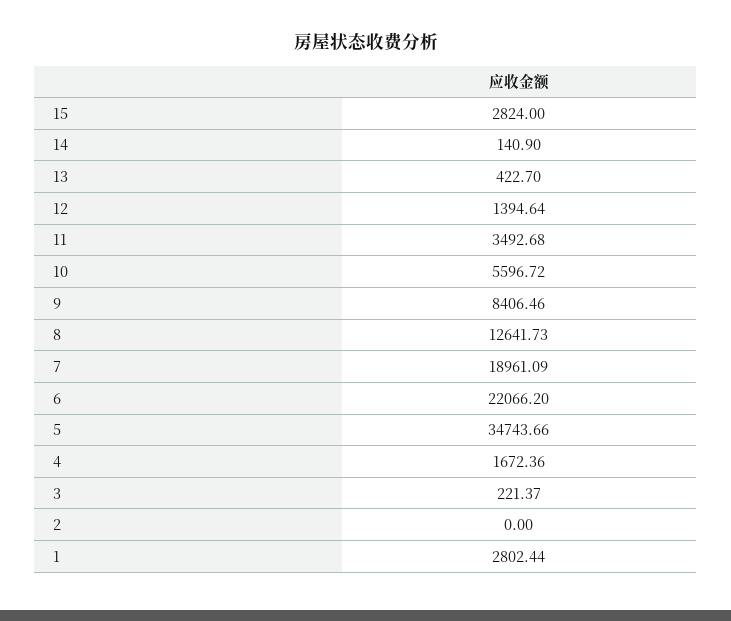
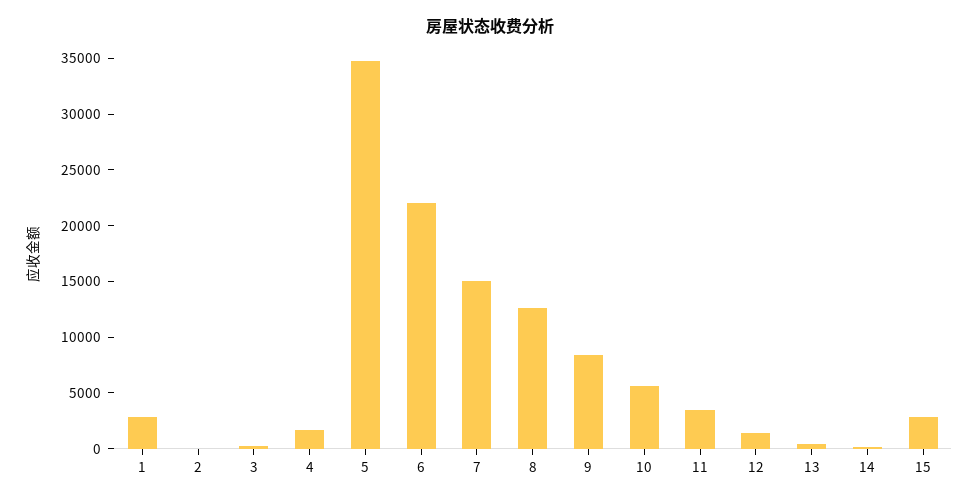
  {
    "15": 2824,
    "14": 140.9,
    "13": 422.7,
    "12": 1394.64,
    "11": 3492.68,
    "10": 5596.72,
    "9": 8406.46,
    "8": 12641.73,
-   "7": 18961.09,
+   "7": 15000,
    "6": 22066.2,
    "5": 34743.66,
    "4": 1672.36,
    "3": 221.37,
    "2": 0,
    "1": 2802.44
  }

